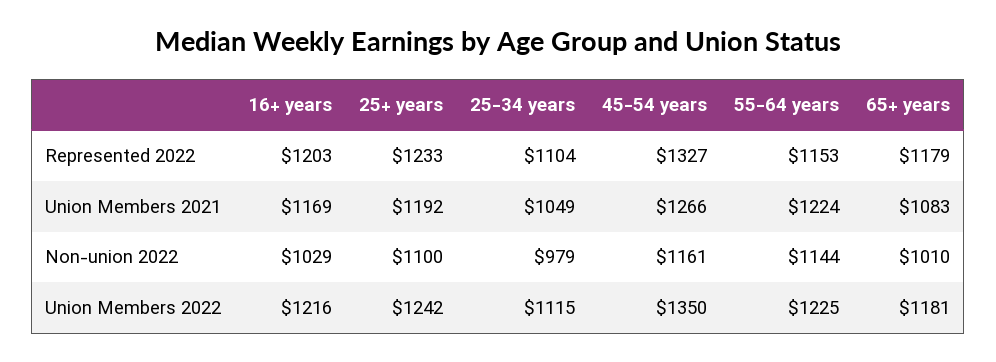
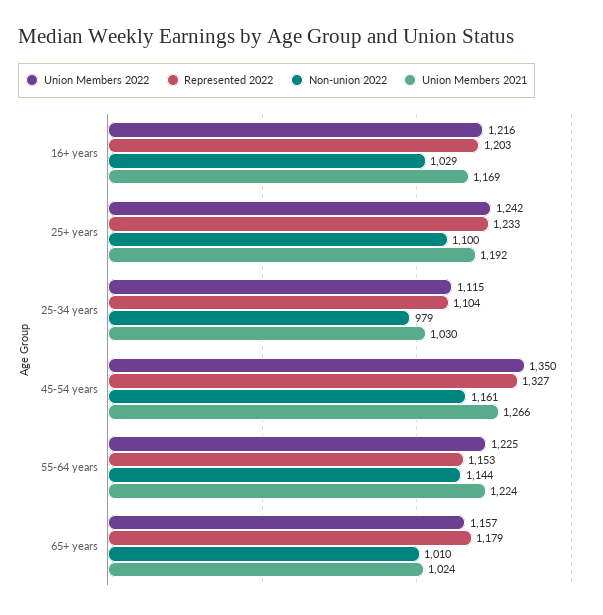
  {
    "Represented 2022": {
      "16+ years": 1203,
      "25+ years": 1233,
      "25-34 years": 1104,
      "45-54 years": 1327,
      "55-64 years": 1153,
      "65+ years": 1179
    },
    "Union Members 2021": {
      "16+ years": 1169,
      "25+ years": 1192,
-     "25-34 years": 1049,
+     "25-34 years": 1030,
      "45-54 years": 1266,
      "55-64 years": 1224,
-     "65+ years": 1083
+     "65+ years": 1024
    },
    "Non-union 2022": {
      "16+ years": 1029,
      "25+ years": 1100,
      "25-34 years": 979,
      "45-54 years": 1161,
      "55-64 years": 1144,
      "65+ years": 1010
    },
    "Union Members 2022": {
      "16+ years": 1216,
      "25+ years": 1242,
      "25-34 years": 1115,
      "45-54 years": 1350,
      "55-64 years": 1225,
-     "65+ years": 1181
+     "65+ years": 1157
    }
  }

